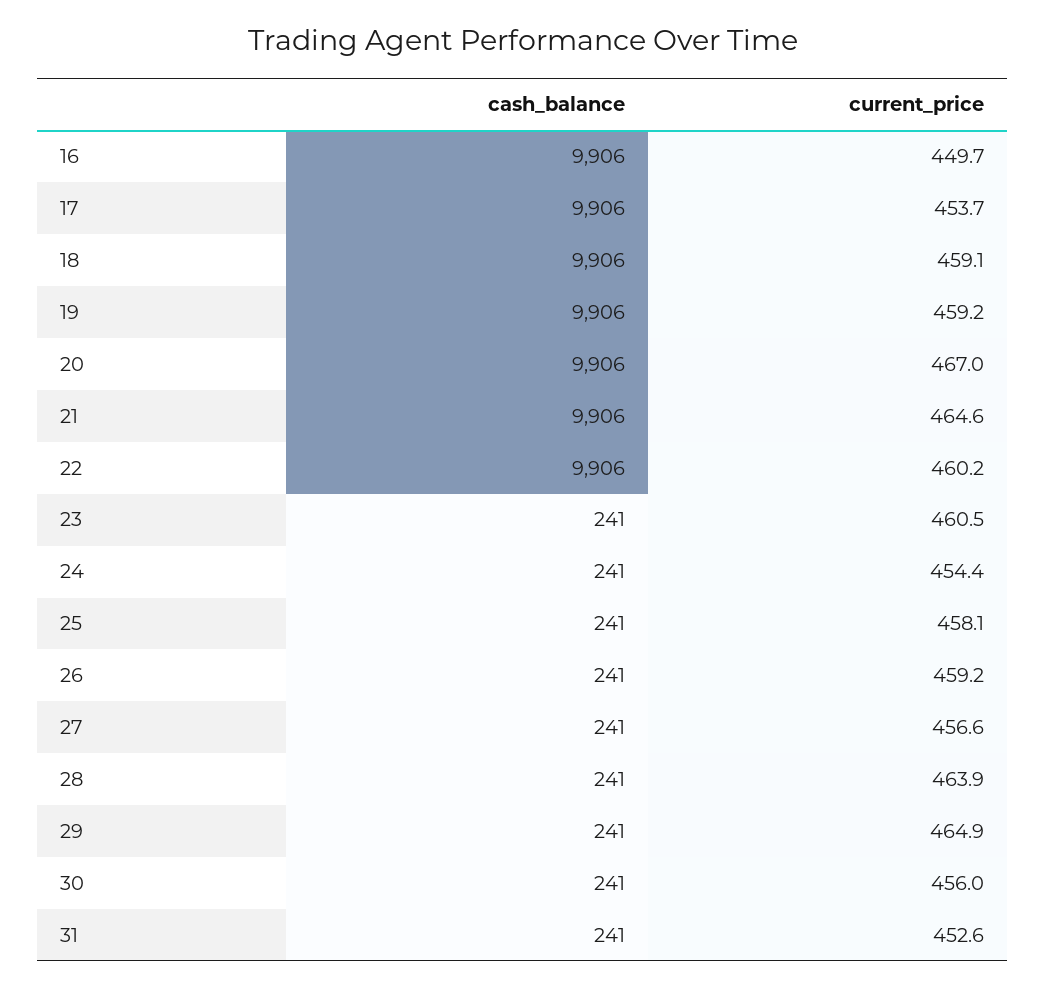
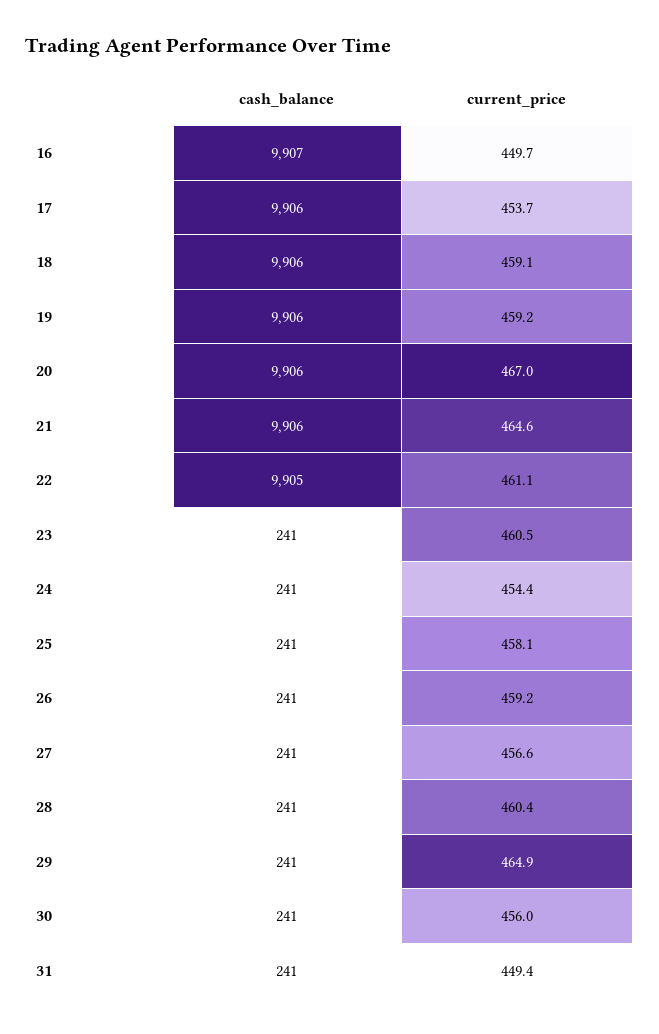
  {
    "cash_balance": {
-     "16": 9906,
+     "16": 9907,
      "17": 9906,
      "18": 9906,
      "19": 9906,
      "20": 9906,
      "21": 9906,
-     "22": 9906,
+     "22": 9905,
      "23": 241,
      "24": 241,
      "25": 241,
      "26": 241,
      "27": 241,
      "28": 241,
      "29": 241,
      "30": 241,
      "31": 241
    },
    "current_price": {
      "16": 449.7,
      "17": 453.7,
      "18": 459.1,
      "19": 459.2,
      "20": 467,
      "21": 464.6,
-     "22": 460.2,
+     "22": 461.1,
      "23": 460.5,
      "24": 454.4,
      "25": 458.1,
      "26": 459.2,
      "27": 456.6,
-     "28": 463.9,
+     "28": 460.4,
      "29": 464.9,
      "30": 456,
-     "31": 452.6
+     "31": 449.4
    }
  }

